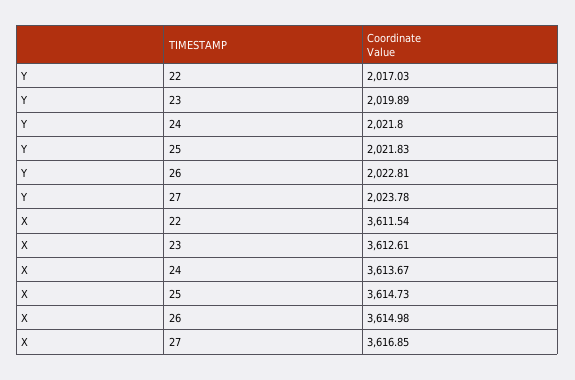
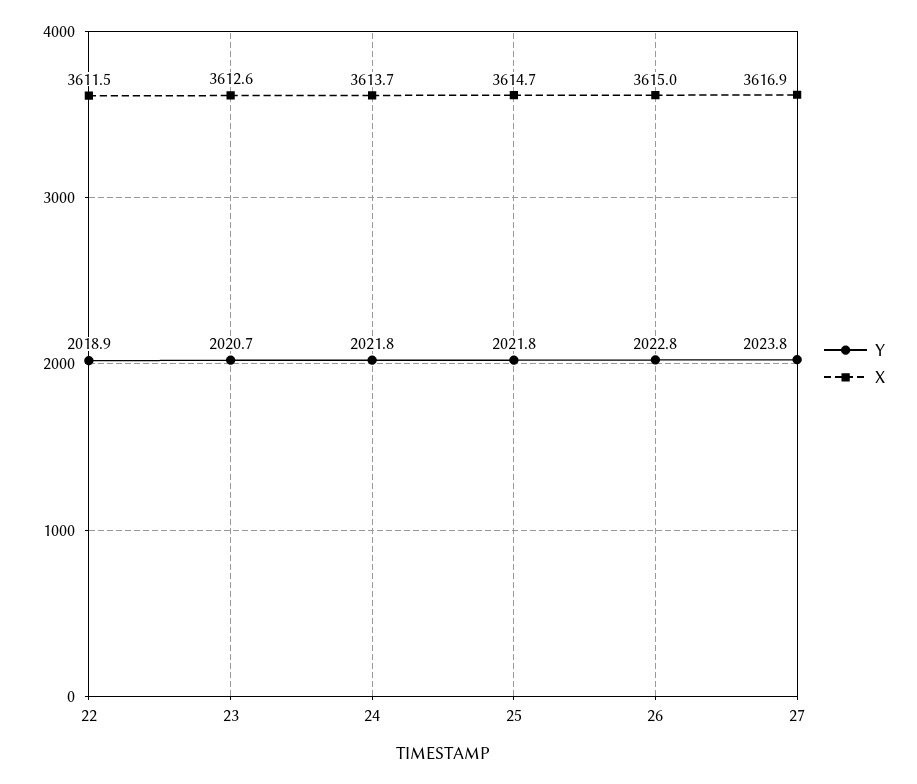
  {
    "Y": {
-     "22": 2017.03,
+     "22": 2018.9,
-     "23": 2019.89,
+     "23": 2020.7,
      "24": 2021.8,
      "25": 2021.83,
      "26": 2022.81,
      "27": 2023.78
    },
    "X": {
      "22": 3611.54,
      "23": 3612.61,
      "24": 3613.67,
      "25": 3614.73,
      "26": 3614.98,
      "27": 3616.85
    }
  }

